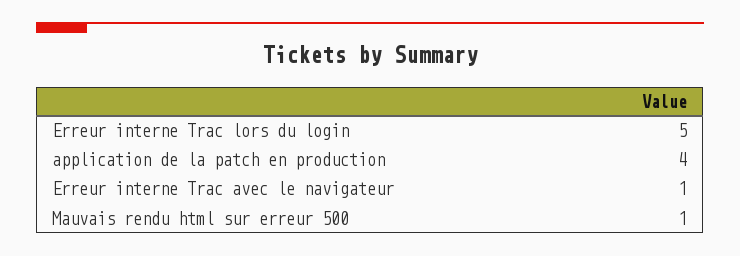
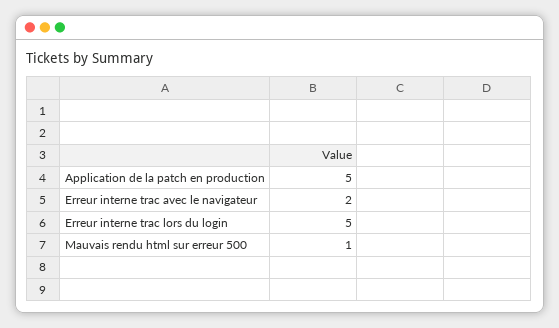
  {
    "Erreur interne Trac lors du login": 5,
-   "application de la patch en production": 4,
+   "application de la patch en production": 5,
-   "Erreur interne Trac avec le navigateur": 1,
+   "Erreur interne Trac avec le navigateur": 2,
    "Mauvais rendu html sur erreur 500": 1
  }

